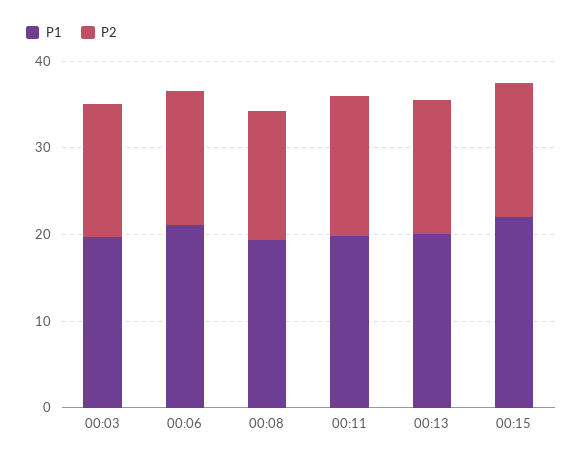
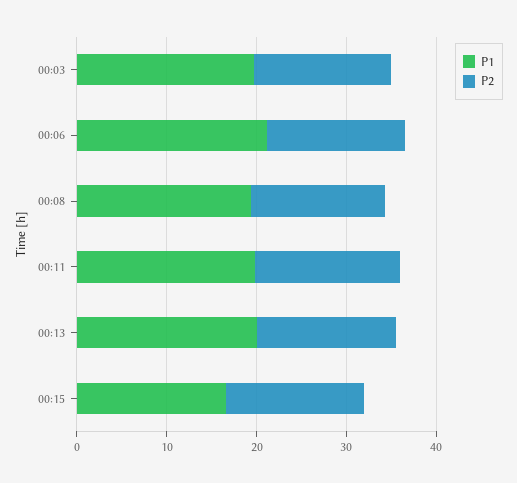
  {
    "P1": {
      "00:03": 20,
      "00:06": 22,
      "00:08": 20,
      "00:11": 20,
      "00:13": 20,
-     "00:15": 22
+     "00:15": 16
    },
    "P2": {
      "00:03": 16,
      "00:06": 16,
      "00:08": 14,
      "00:11": 16,
      "00:13": 16,
      "00:15": 16
    }
  }

